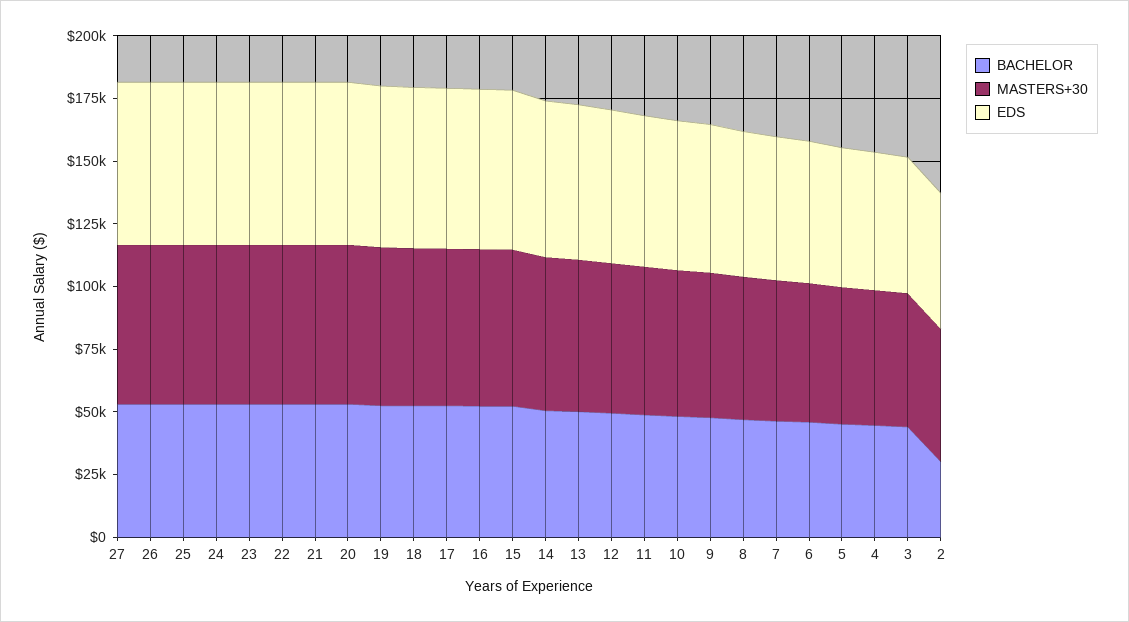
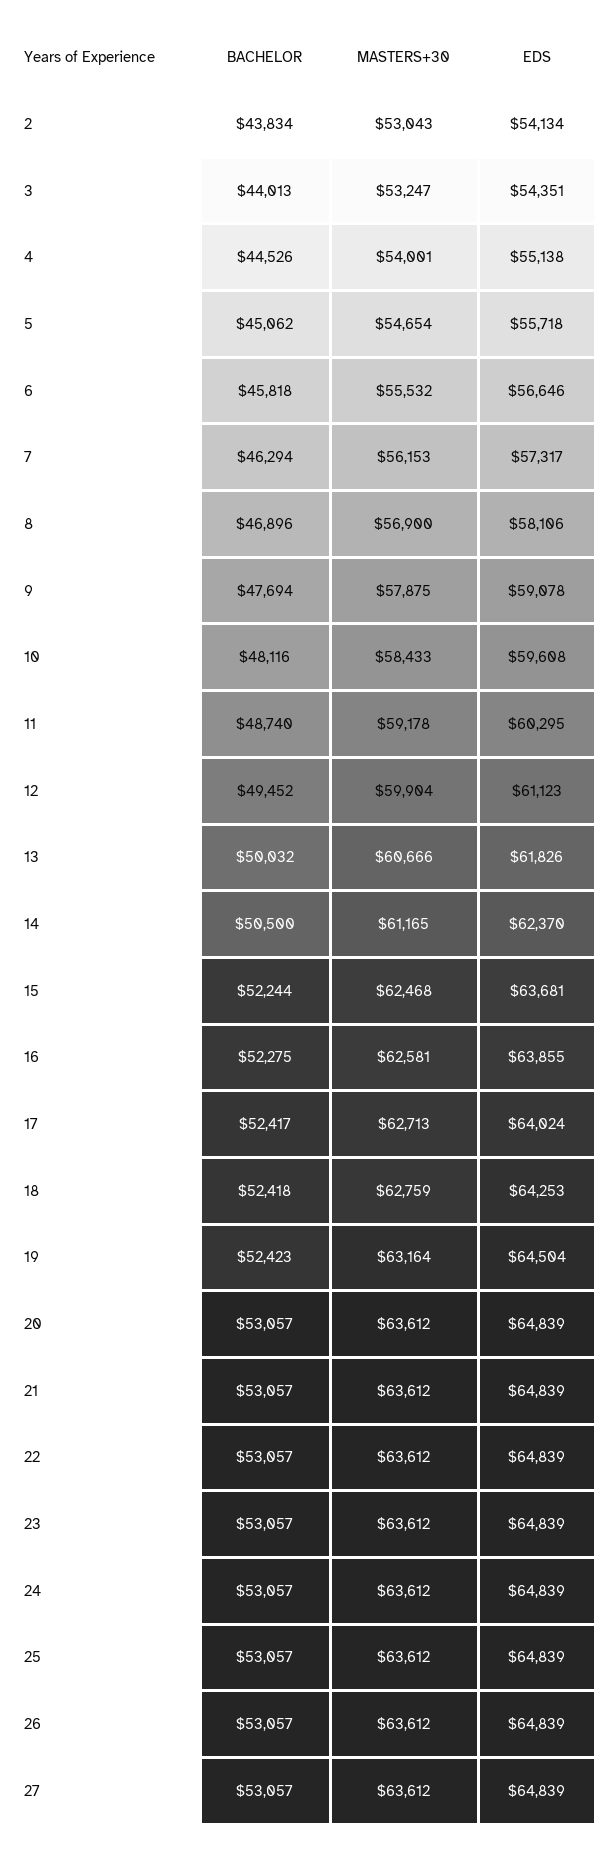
  {
    "BACHELOR": {
      "27": 53057,
      "26": 53057,
      "25": 53057,
      "24": 53057,
      "23": 53057,
      "22": 53057,
      "21": 53057,
      "20": 53057,
      "19": 52423,
      "18": 52418,
      "17": 52417,
      "16": 52275,
      "15": 52244,
      "14": 50500,
      "13": 50032,
      "12": 49452,
      "11": 48740,
      "10": 48116,
      "9": 47694,
      "8": 46896,
      "7": 46294,
      "6": 45818,
      "5": 45062,
      "4": 44526,
      "3": 44013,
-     "2": 30000
+     "2": 43834
    },
    "MASTERS+30": {
      "27": 63612,
      "26": 63612,
      "25": 63612,
      "24": 63612,
      "23": 63612,
      "22": 63612,
      "21": 63612,
      "20": 63612,
      "19": 63164,
      "18": 62759,
      "17": 62713,
      "16": 62581,
      "15": 62468,
      "14": 61165,
      "13": 60666,
      "12": 59904,
      "11": 59178,
      "10": 58433,
      "9": 57875,
      "8": 56900,
      "7": 56153,
      "6": 55532,
      "5": 54654,
      "4": 54001,
      "3": 53247,
      "2": 53043
    },
    "EDS": {
      "27": 64839,
      "26": 64839,
      "25": 64839,
      "24": 64839,
      "23": 64839,
      "22": 64839,
      "21": 64839,
      "20": 64839,
      "19": 64504,
      "18": 64253,
      "17": 64024,
      "16": 63855,
      "15": 63681,
      "14": 62370,
      "13": 61826,
      "12": 61123,
      "11": 60295,
      "10": 59608,
      "9": 59078,
      "8": 58106,
      "7": 57317,
      "6": 56646,
      "5": 55718,
      "4": 55138,
      "3": 54351,
      "2": 54134
    }
  }

